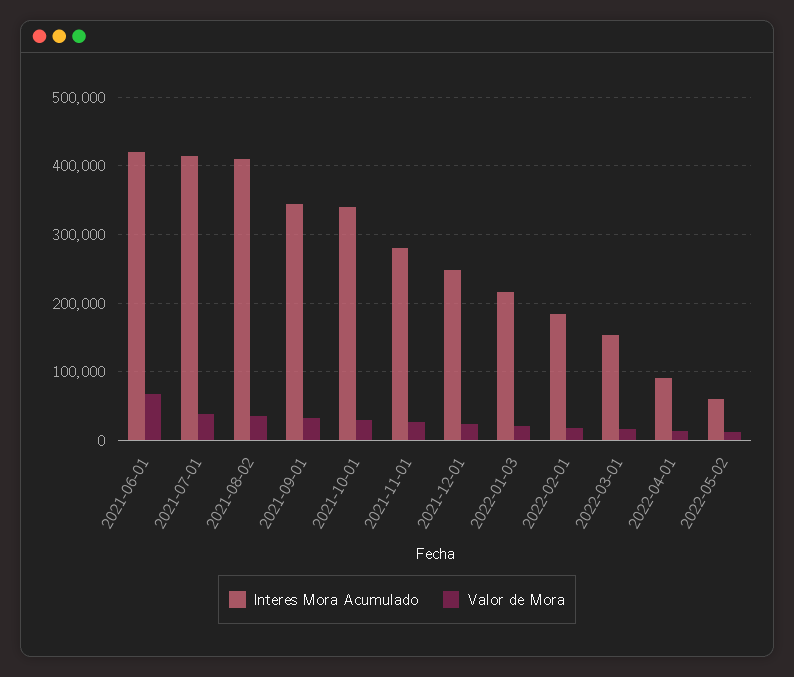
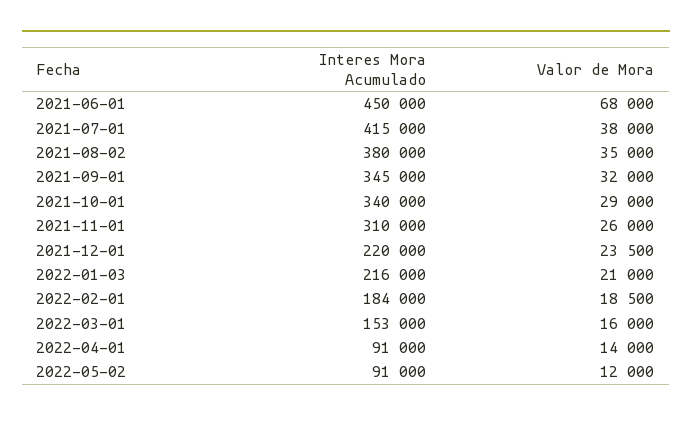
  {
    "Interes Mora Acumulado": {
-     "2021-06-01": 420000,
+     "2021-06-01": 450000,
      "2021-07-01": 415000,
-     "2021-08-02": 410000,
+     "2021-08-02": 380000,
      "2021-09-01": 345000,
      "2021-10-01": 340000,
-     "2021-11-01": 280000,
+     "2021-11-01": 310000,
-     "2021-12-01": 250000,
+     "2021-12-01": 220000,
      "2022-01-03": 216000,
      "2022-02-01": 184000,
      "2022-03-01": 153000,
      "2022-04-01": 91000,
-     "2022-05-02": 60000
+     "2022-05-02": 91000
    },
    "Valor de Mora": {
      "2021-06-01": 68000,
      "2021-07-01": 38000,
      "2021-08-02": 35000,
      "2021-09-01": 32000,
      "2021-10-01": 29000,
      "2021-11-01": 26000,
      "2021-12-01": 23500,
      "2022-01-03": 21000,
      "2022-02-01": 18500,
      "2022-03-01": 16000,
      "2022-04-01": 14000,
      "2022-05-02": 12000
    }
  }

